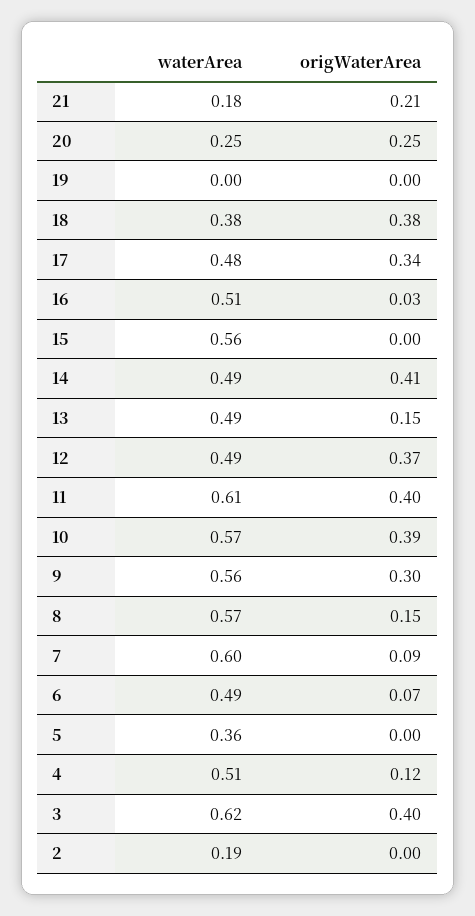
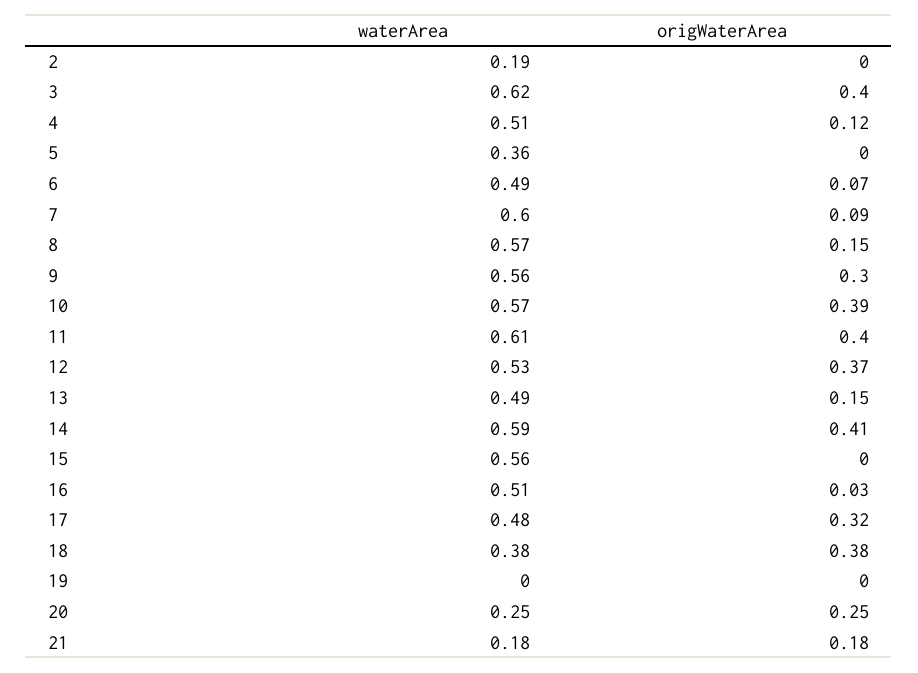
  {
    "waterArea": {
      "21": 0.18,
      "20": 0.25,
      "19": 0,
      "18": 0.38,
      "17": 0.48,
      "16": 0.51,
      "15": 0.56,
-     "14": 0.49,
+     "14": 0.59,
      "13": 0.49,
-     "12": 0.49,
+     "12": 0.53,
      "11": 0.61,
      "10": 0.57,
      "9": 0.56,
      "8": 0.57,
      "7": 0.6,
      "6": 0.49,
      "5": 0.36,
      "4": 0.51,
      "3": 0.62,
      "2": 0.19
    },
    "origWaterArea": {
-     "21": 0.21,
+     "21": 0.18,
      "20": 0.25,
      "19": 0,
      "18": 0.38,
-     "17": 0.34,
+     "17": 0.32,
      "16": 0.03,
      "15": 0,
      "14": 0.41,
      "13": 0.15,
      "12": 0.37,
      "11": 0.4,
      "10": 0.39,
      "9": 0.3,
      "8": 0.15,
      "7": 0.09,
      "6": 0.07,
      "5": 0,
      "4": 0.12,
      "3": 0.4,
      "2": 0
    }
  }

